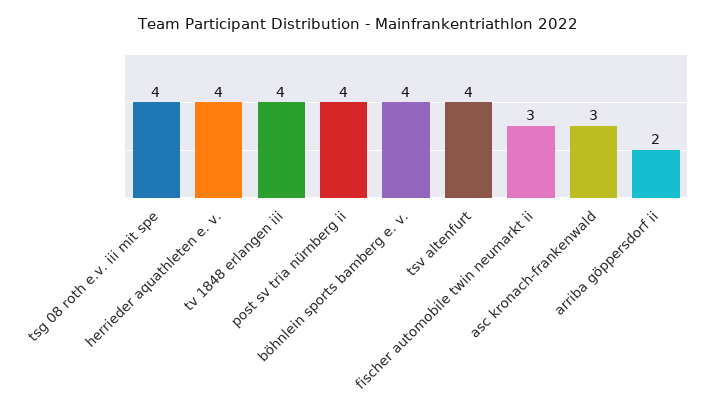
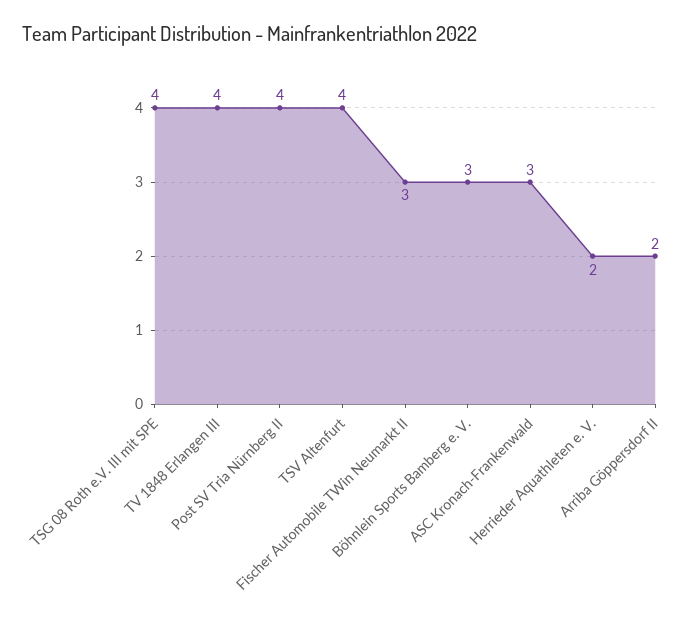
  {
    "tsg 08 roth e.v. iii mit spe": 4,
-   "herrieder aquathleten e. v.": 4,
+   "herrieder aquathleten e. v.": 2,
    "tv 1848 erlangen iii": 4,
    "post sv tria nürnberg ii": 4,
-   "böhnlein sports bamberg e. v.": 4,
+   "böhnlein sports bamberg e. v.": 3,
    "tsv altenfurt": 4,
    "fischer automobile twin neumarkt ii": 3,
    "asc kronach-frankenwald": 3,
    "arriba göppersdorf ii": 2
  }

